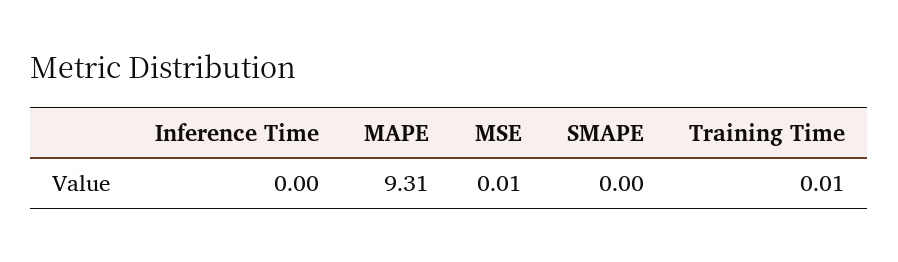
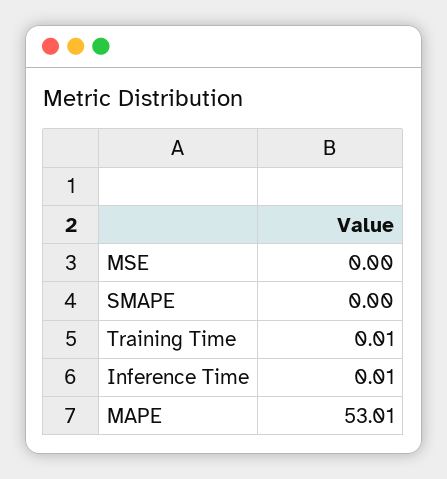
  {
-   "Inference Time": 0,
+   "Inference Time": 0.01,
-   "MAPE": 9.31,
+   "MAPE": 53.01,
-   "MSE": 0.01,
+   "MSE": 0,
    "SMAPE": 0,
    "Training Time": 0.01
  }

